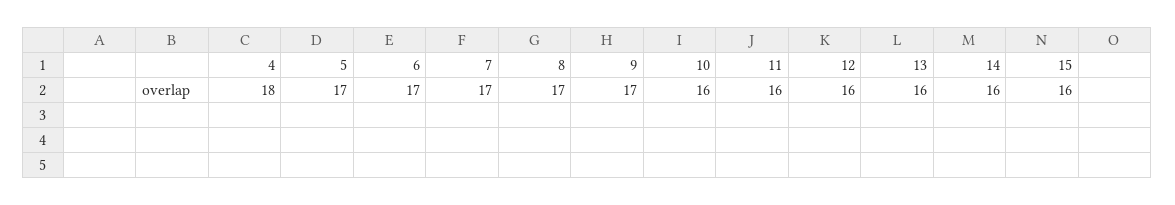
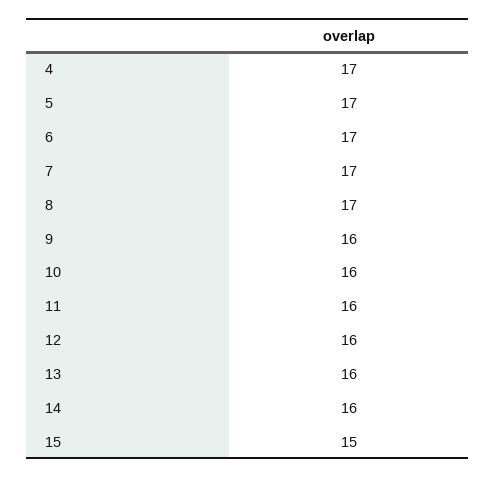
  {
-   "4": 18,
+   "4": 17,
    "5": 17,
    "6": 17,
    "7": 17,
    "8": 17,
-   "9": 17,
+   "9": 16,
    "10": 16,
    "11": 16,
    "12": 16,
    "13": 16,
    "14": 16,
-   "15": 16
+   "15": 15
  }

